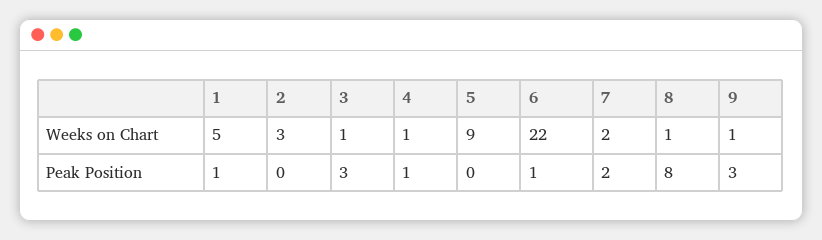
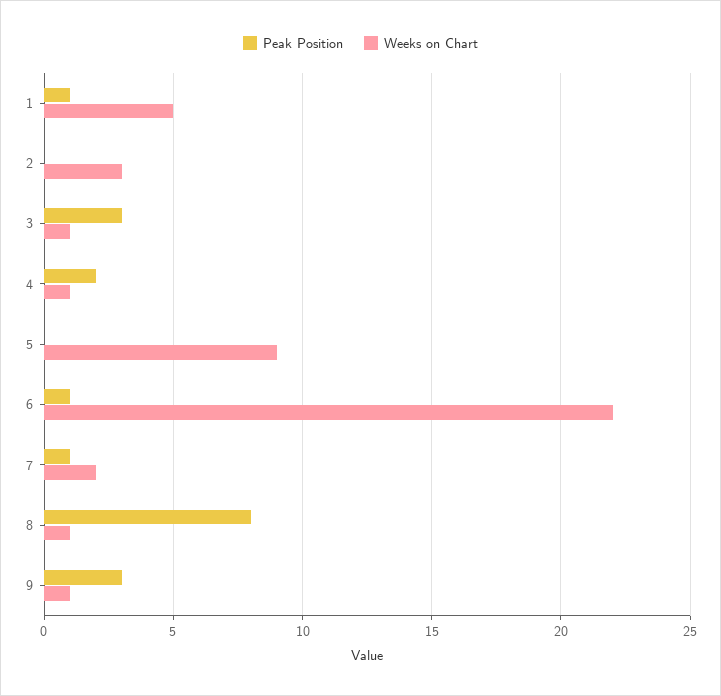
  {
    "Weeks on Chart": {
      "1": 5,
      "2": 3,
      "3": 1,
      "4": 1,
      "5": 9,
      "6": 22,
      "7": 2,
      "8": 1,
      "9": 1
    },
    "Peak Position": {
      "1": 1,
      "2": 0,
      "3": 3,
-     "4": 1,
+     "4": 2,
      "5": 0,
      "6": 1,
-     "7": 2,
+     "7": 1,
      "8": 8,
      "9": 3
    }
  }

